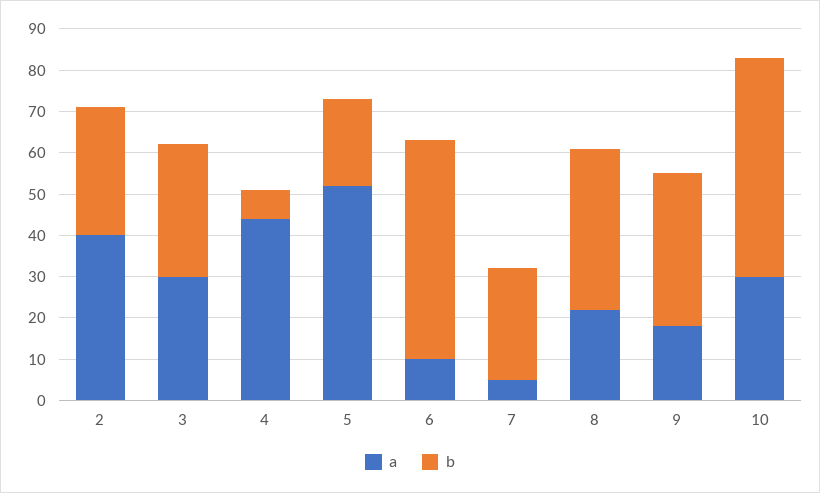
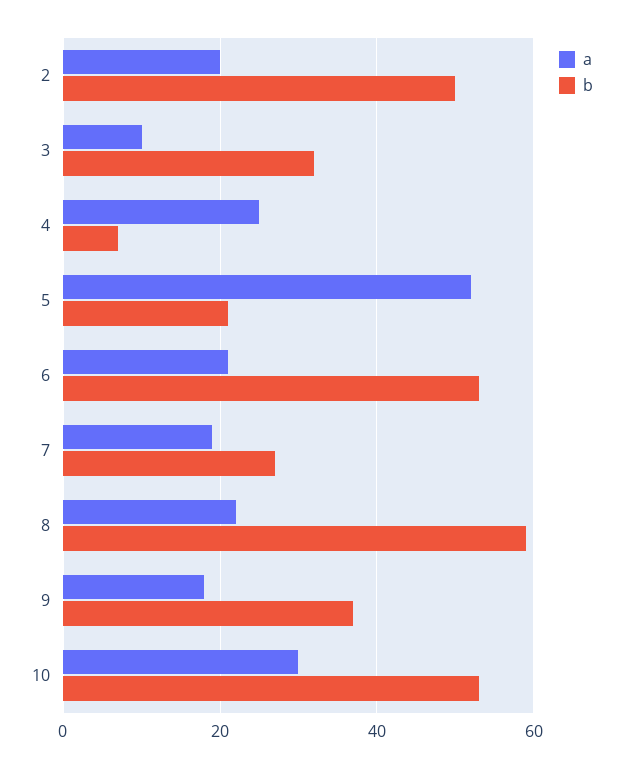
  {
    "a": {
-     "2": 40,
+     "2": 20,
-     "3": 30,
+     "3": 10,
-     "4": 45,
+     "4": 25,
      "5": 50,
-     "6": 10,
+     "6": 20,
-     "7": 5,
+     "7": 20,
      "8": 20,
      "9": 20,
      "10": 30
    },
    "b": {
-     "2": 30,
+     "2": 50,
      "3": 30,
      "4": 5,
      "5": 20,
      "6": 55,
      "7": 25,
-     "8": 40,
+     "8": 60,
      "9": 35,
      "10": 55
    }
  }

